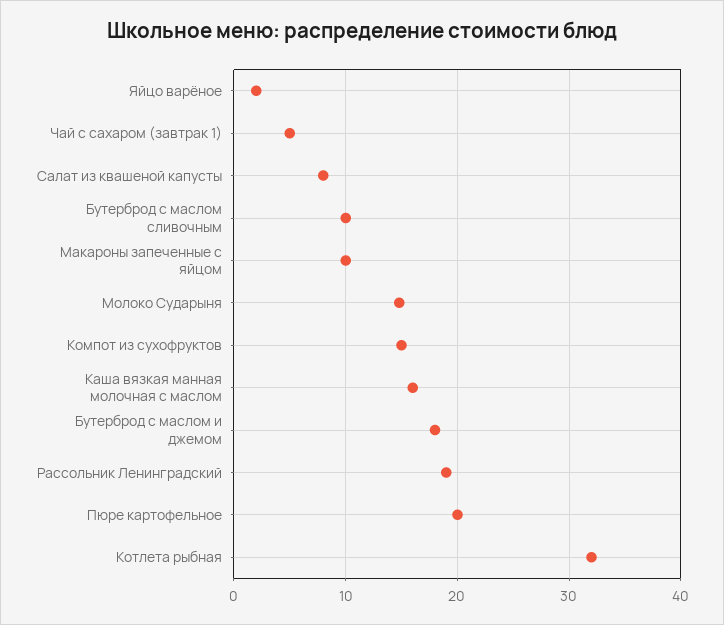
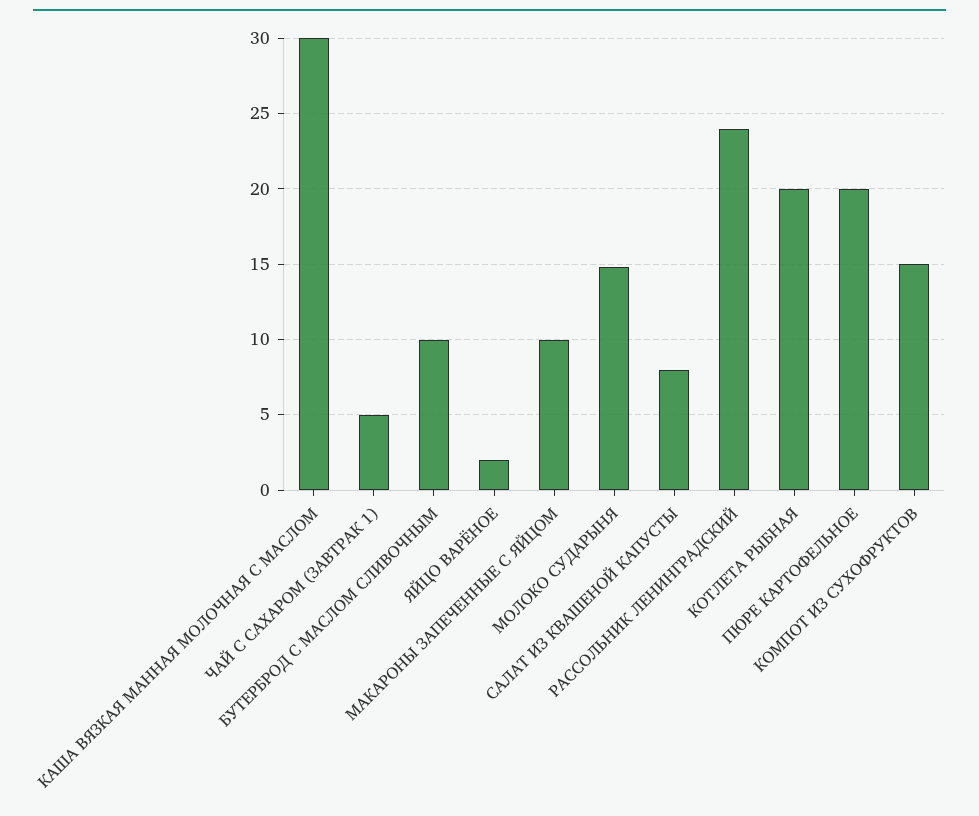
  {
    "Яйцо варёное": 2,
    "Чай с сахаром (завтрак 1)": 5,
    "Салат из квашеной капусты": 8,
    "Бутерброд с маслом сливочным": 10,
    "Макароны запеченные с яйцом": 10,
    "Молоко Сударыня": 15,
    "Компот из сухофруктов": 15,
-   "Каша вязкая манная молочная с маслом": 16,
+   "Каша вязкая манная молочная с маслом": 30,
-   "Бутерброд с маслом и джемом": 18,
-   "Рассольник Ленинградский": 19,
+   "Рассольник Ленинградский": 24,
    "Пюре картофельное": 20,
-   "Котлета рыбная": 32
+   "Котлета рыбная": 20
  }

